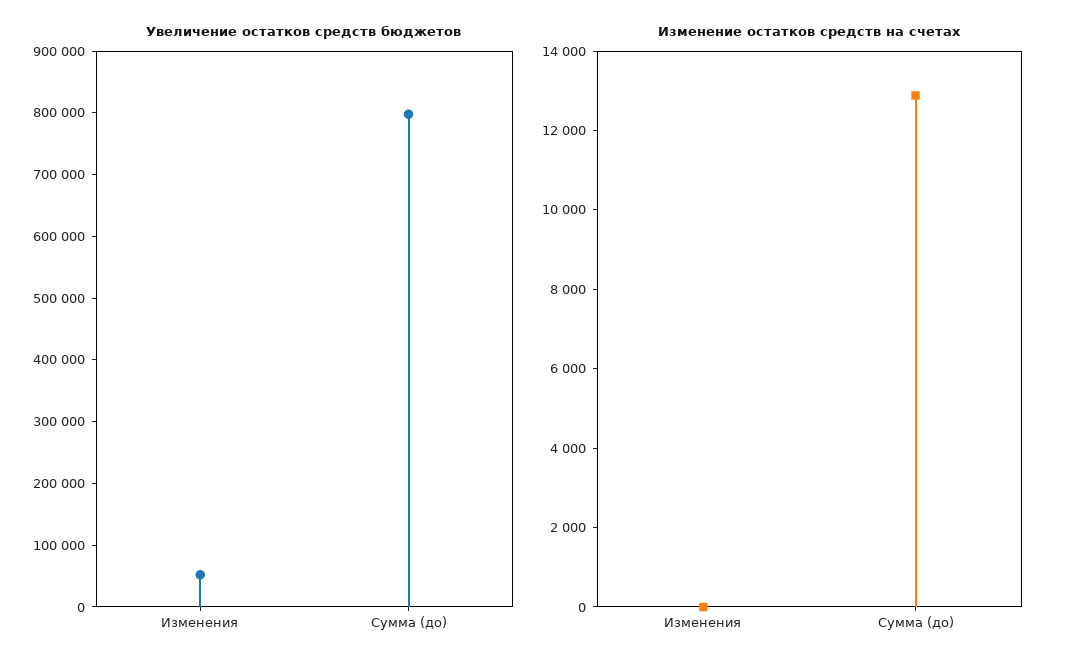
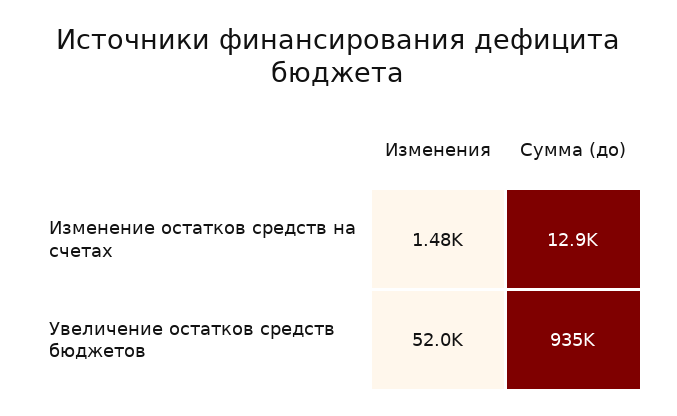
  {
    "Увеличение остатков средств бюджетов": {
      "Изменения": 52000,
-     "Сумма (до)": 800000
+     "Сумма (до)": 935000
    },
    "Изменение остатков средств на счетах": {
-     "Изменения": 0,
+     "Изменения": 1480,
      "Сумма (до)": 12900
    }
  }

